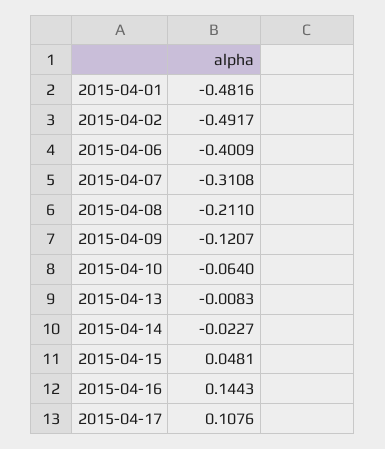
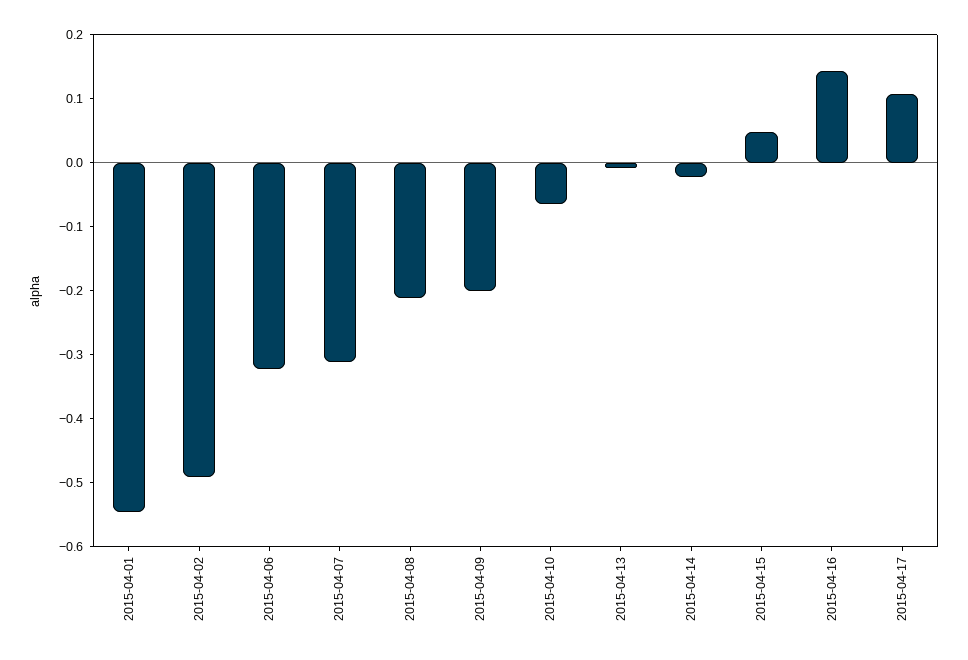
  {
-   "2015-04-01": -0.4816,
+   "2015-04-01": -0.54,
    "2015-04-02": -0.4917,
-   "2015-04-06": -0.4009,
+   "2015-04-06": -0.32,
    "2015-04-07": -0.3108,
    "2015-04-08": -0.211,
-   "2015-04-09": -0.1207,
+   "2015-04-09": -0.2,
    "2015-04-10": -0.064,
    "2015-04-13": -0.0083,
    "2015-04-14": -0.0227,
    "2015-04-15": 0.0481,
    "2015-04-16": 0.1443,
    "2015-04-17": 0.1076
  }

